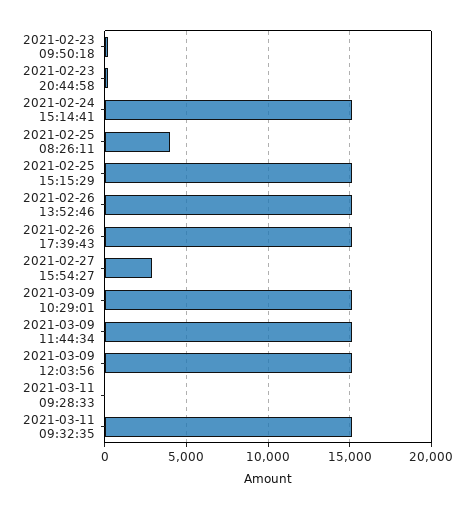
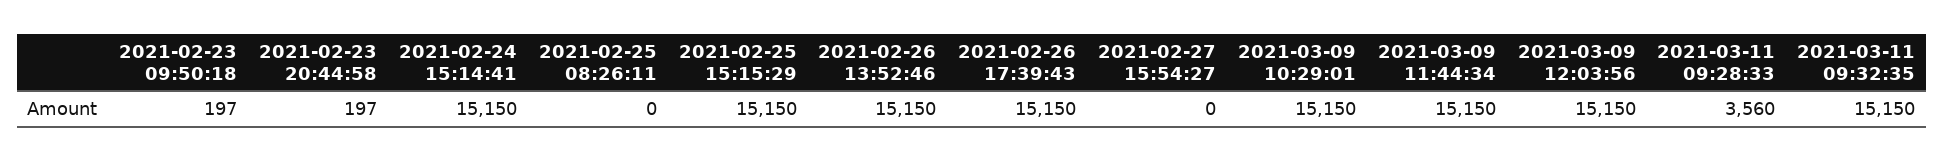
  {
    "2021-02-23 09:50:18": 197,
    "2021-02-23 20:44:58": 197,
    "2021-02-24 15:14:41": 15150,
-   "2021-02-25 08:26:11": 4000,
+   "2021-02-25 08:26:11": 0,
    "2021-02-25 15:15:29": 15150,
    "2021-02-26 13:52:46": 15150,
    "2021-02-26 17:39:43": 15150,
-   "2021-02-27 15:54:27": 3000,
+   "2021-02-27 15:54:27": 0,
    "2021-03-09 10:29:01": 15150,
    "2021-03-09 11:44:34": 15150,
    "2021-03-09 12:03:56": 15150,
-   "2021-03-11 09:28:33": 0,
+   "2021-03-11 09:28:33": 3560,
    "2021-03-11 09:32:35": 15150
  }

